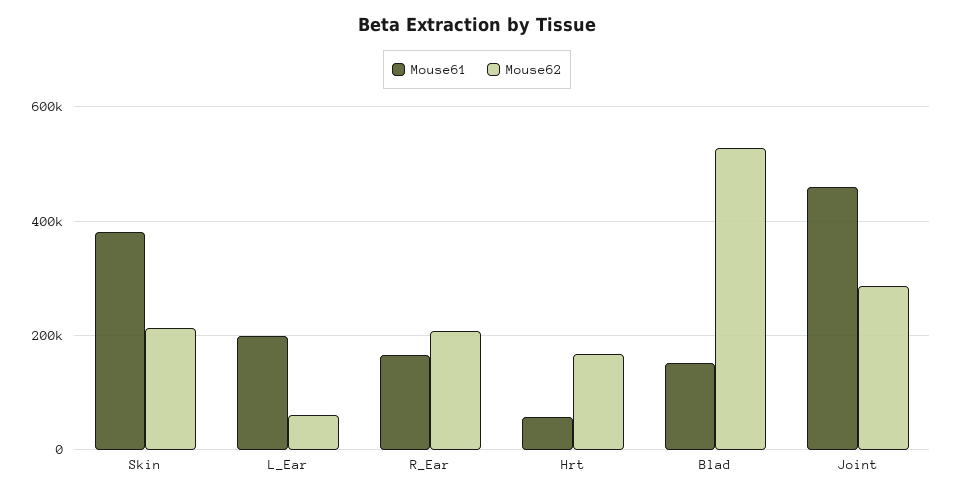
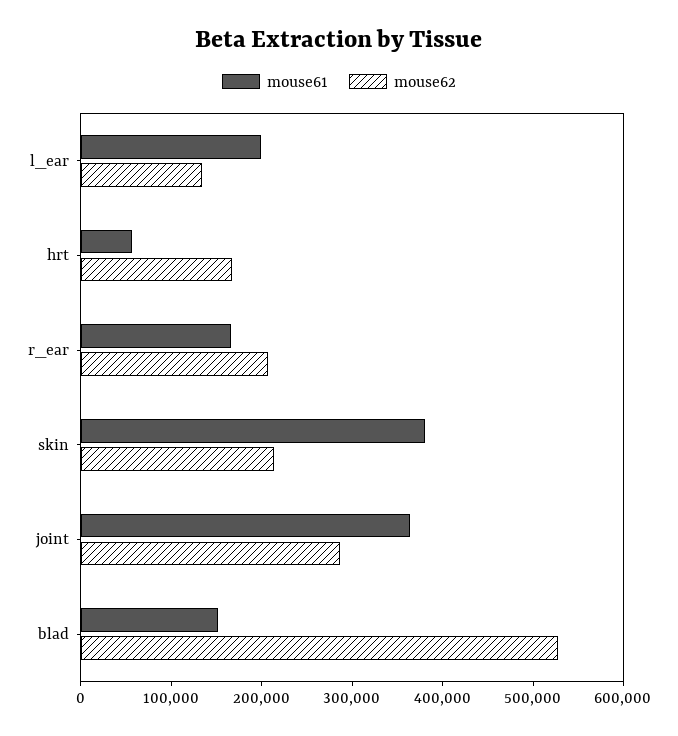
  {
    "Mouse61": {
      "Skin": 380000,
      "L_Ear": 200000,
      "R_Ear": 160000,
      "Hrt": 60000,
      "Blad": 160000,
-     "Joint": 460000
+     "Joint": 360000
    },
    "Mouse62": {
      "Skin": 220000,
-     "L_Ear": 60000,
+     "L_Ear": 140000,
      "R_Ear": 200000,
      "Hrt": 160000,
      "Blad": 520000,
      "Joint": 280000
    }
  }

